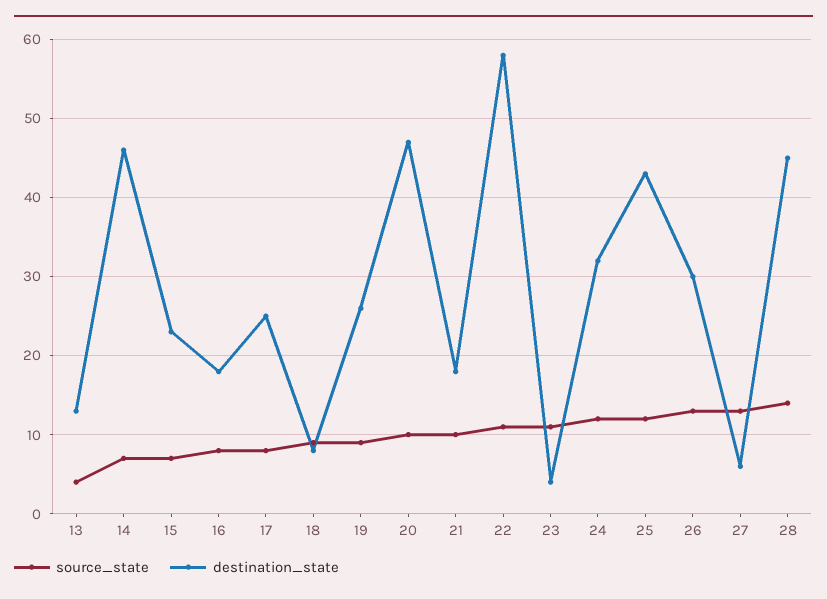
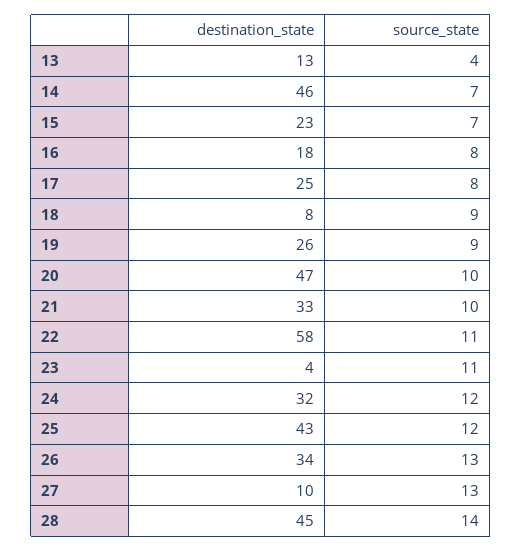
  {
    "source_state": {
      "13": 4,
      "14": 7,
      "15": 7,
      "16": 8,
      "17": 8,
      "18": 9,
      "19": 9,
      "20": 10,
      "21": 10,
      "22": 11,
      "23": 11,
      "24": 12,
      "25": 12,
      "26": 13,
      "27": 13,
      "28": 14
    },
    "destination_state": {
      "13": 13,
      "14": 46,
      "15": 23,
      "16": 18,
      "17": 25,
      "18": 8,
      "19": 26,
      "20": 47,
-     "21": 18,
+     "21": 33,
      "22": 58,
      "23": 4,
      "24": 32,
      "25": 43,
-     "26": 30,
+     "26": 34,
-     "27": 6,
+     "27": 10,
      "28": 45
    }
  }

